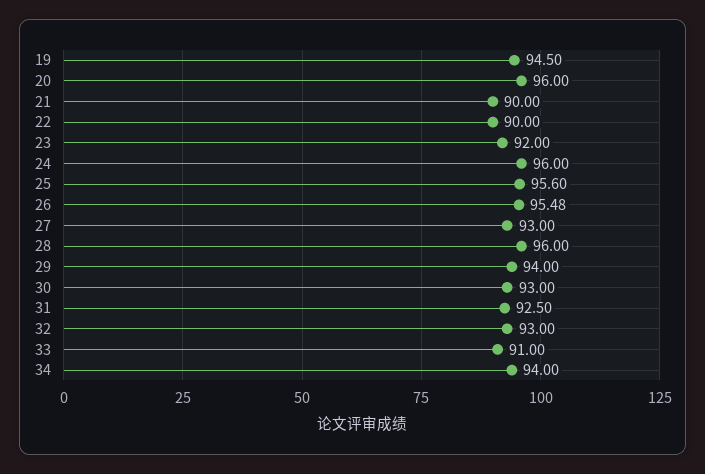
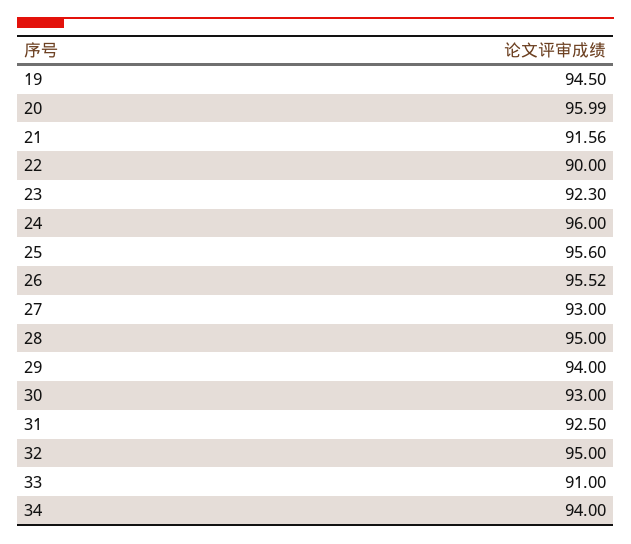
  {
    "19": 94.5,
-   "20": 96,
+   "20": 95.99,
-   "21": 90,
+   "21": 91.56,
    "22": 90,
-   "23": 92,
+   "23": 92.3,
    "24": 96,
    "25": 95.6,
-   "26": 95.48,
+   "26": 95.52,
    "27": 93,
-   "28": 96,
+   "28": 95,
    "29": 94,
    "30": 93,
    "31": 92.5,
-   "32": 93,
+   "32": 95,
    "33": 91,
    "34": 94
  }

